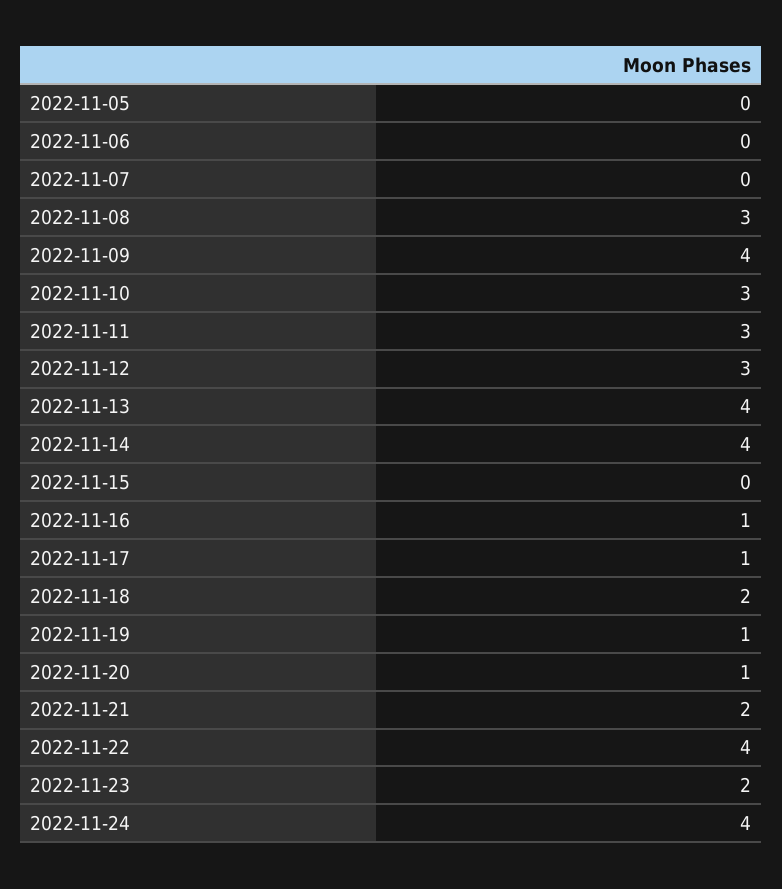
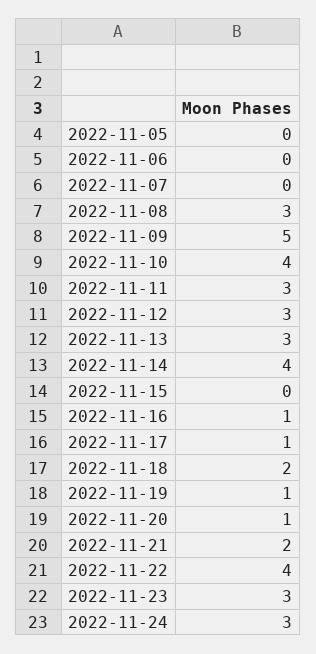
  {
    "2022-11-05": 0,
    "2022-11-06": 0,
    "2022-11-07": 0,
    "2022-11-08": 3,
-   "2022-11-09": 4,
+   "2022-11-09": 5,
-   "2022-11-10": 3,
+   "2022-11-10": 4,
    "2022-11-11": 3,
    "2022-11-12": 3,
-   "2022-11-13": 4,
+   "2022-11-13": 3,
    "2022-11-14": 4,
    "2022-11-15": 0,
    "2022-11-16": 1,
    "2022-11-17": 1,
    "2022-11-18": 2,
    "2022-11-19": 1,
    "2022-11-20": 1,
    "2022-11-21": 2,
    "2022-11-22": 4,
-   "2022-11-23": 2,
+   "2022-11-23": 3,
-   "2022-11-24": 4
+   "2022-11-24": 3
  }

